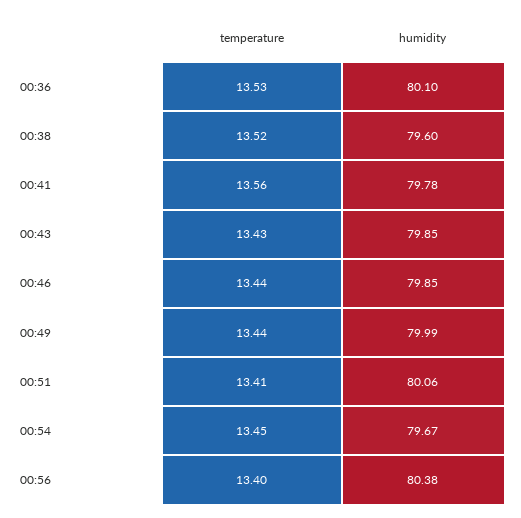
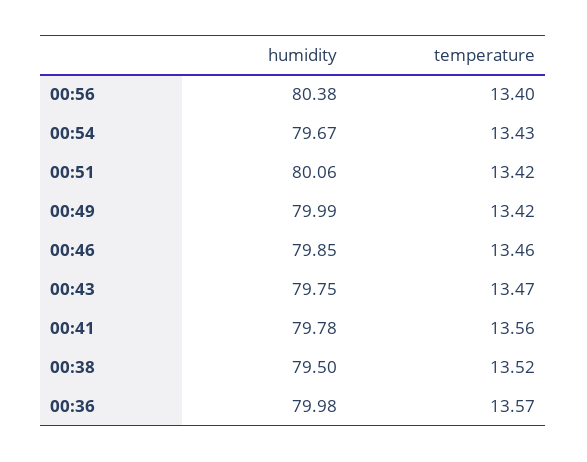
  {
    "temperature": {
-     "00:36": 13.53,
+     "00:36": 13.57,
      "00:38": 13.52,
      "00:41": 13.56,
-     "00:43": 13.43,
+     "00:43": 13.47,
-     "00:46": 13.44,
+     "00:46": 13.46,
-     "00:49": 13.44,
+     "00:49": 13.42,
-     "00:51": 13.41,
+     "00:51": 13.42,
-     "00:54": 13.45,
+     "00:54": 13.43,
      "00:56": 13.4
    },
    "humidity": {
-     "00:36": 80.1,
+     "00:36": 79.98,
-     "00:38": 79.6,
+     "00:38": 79.5,
      "00:41": 79.78,
-     "00:43": 79.85,
+     "00:43": 79.75,
      "00:46": 79.85,
      "00:49": 79.99,
      "00:51": 80.06,
      "00:54": 79.67,
      "00:56": 80.38
    }
  }

